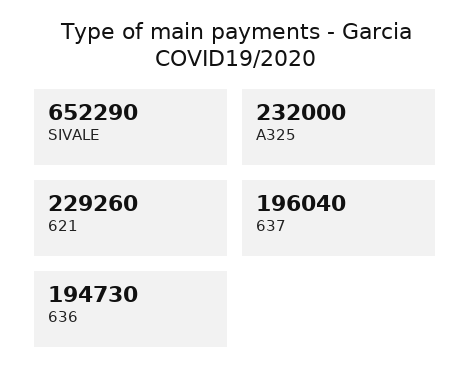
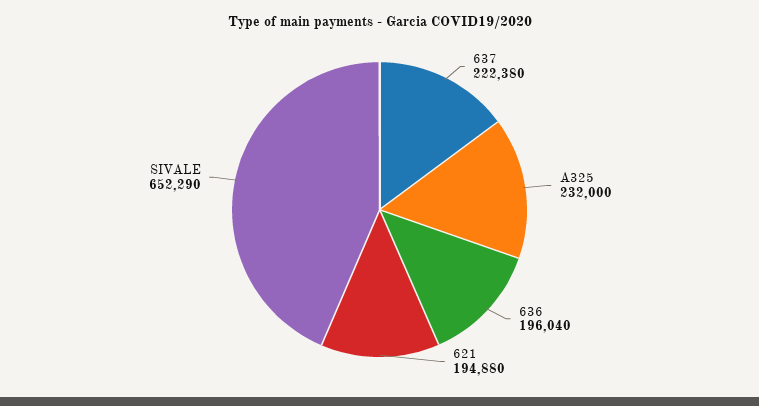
  {
    "SIVALE": 652290,
    "A325": 232000,
-   "621": 229260,
+   "621": 194880,
-   "637": 196040,
+   "637": 222380,
-   "636": 194730
+   "636": 196040
  }

